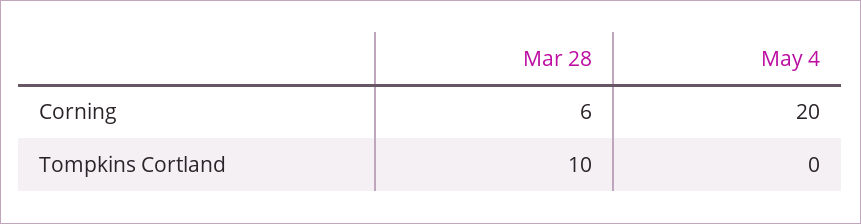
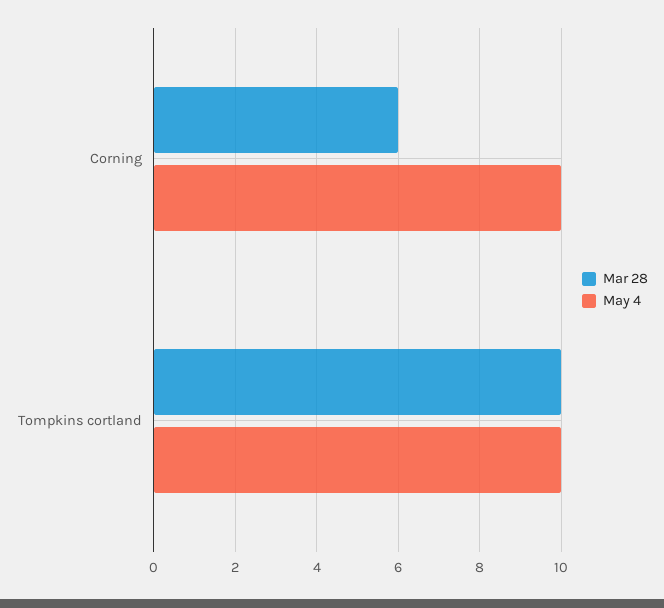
  {
    "Mar 28": {
      "Corning": 6,
      "Tompkins Cortland": 10
    },
    "May 4": {
-     "Corning": 20,
+     "Corning": 10,
-     "Tompkins Cortland": 0
+     "Tompkins Cortland": 10
    }
  }

